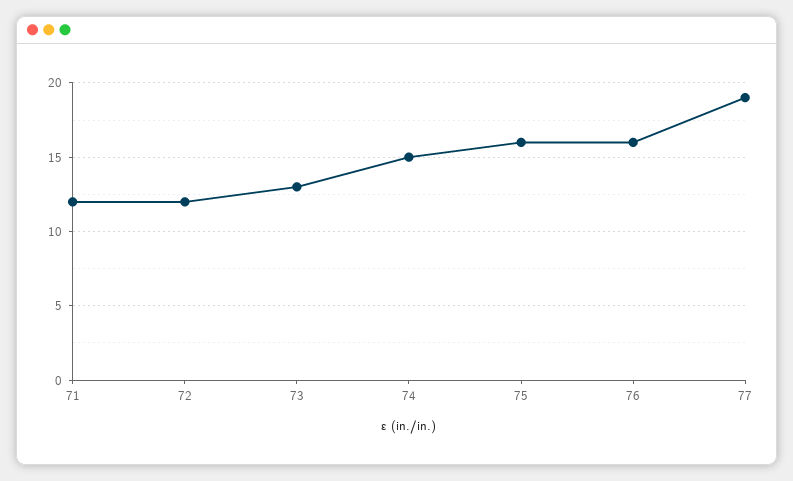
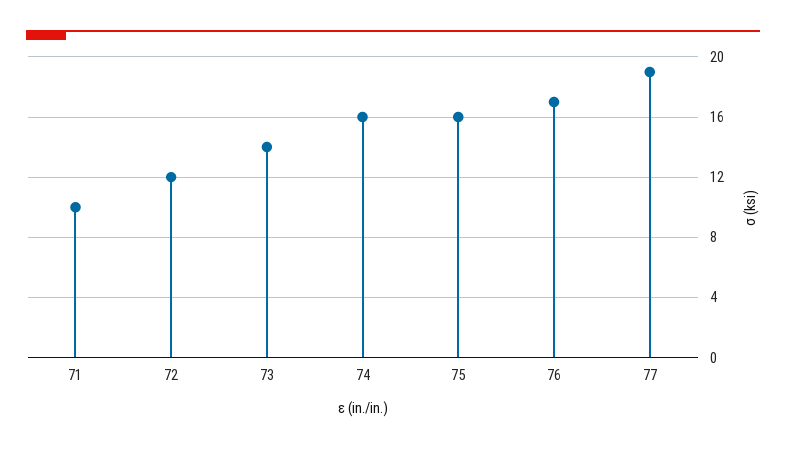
  {
-   "71": 12,
+   "71": 10,
    "72": 12,
-   "73": 13,
+   "73": 14,
-   "74": 15,
+   "74": 16,
    "75": 16,
-   "76": 16,
+   "76": 17,
    "77": 19
  }

